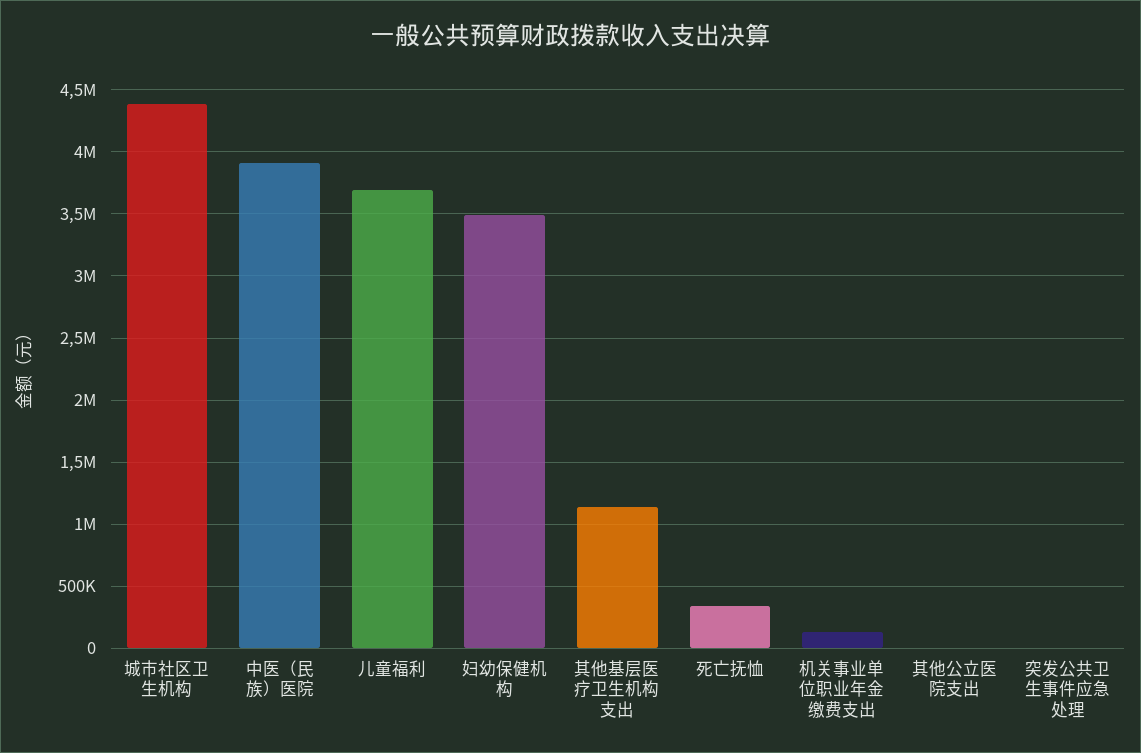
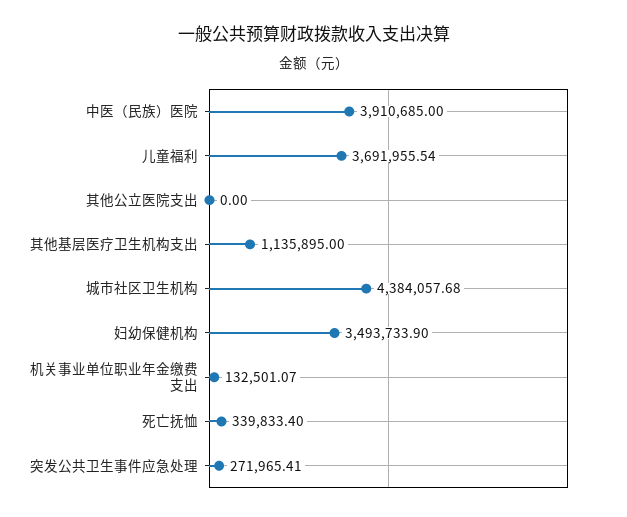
  {
    "城市社区卫生机构": 4384057.68,
    "中医（民族）医院": 3910685,
    "儿童福利": 3691955.54,
    "妇幼保健机构": 3493733.9,
    "其他基层医疗卫生机构支出": 1135895,
    "死亡抚恤": 339833.4,
    "机关事业单位职业年金缴费支出": 132501.07,
    "其他公立医院支出": 0,
-   "突发公共卫生事件应急处理": 0
+   "突发公共卫生事件应急处理": 271965.41
  }

